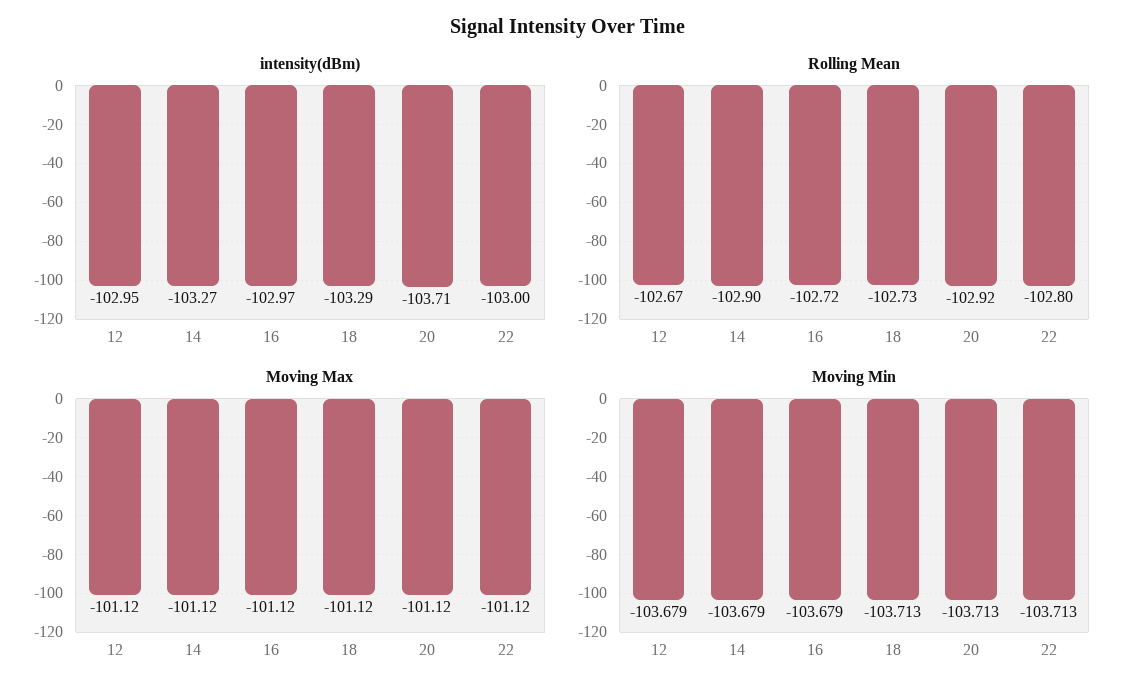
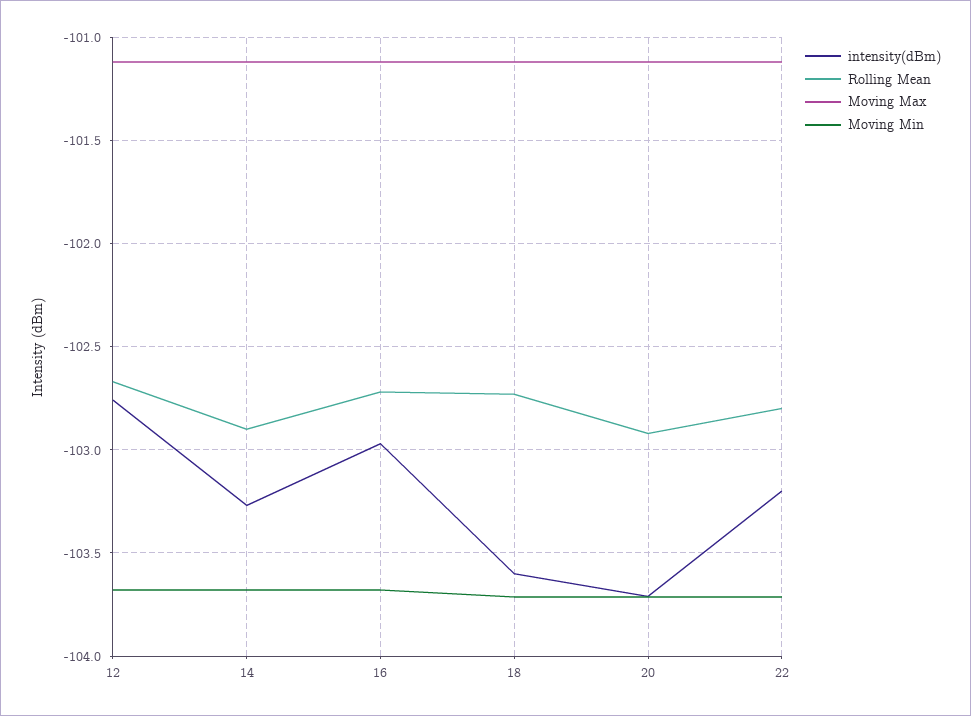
  {
    "intensity(dBm)": {
-     "12": -102.95,
+     "12": -102.75,
      "14": -103.27,
      "16": -102.97,
-     "18": -103.29,
+     "18": -103.6,
      "20": -103.71,
-     "22": -103
+     "22": -103.2
    },
    "Rolling Mean": {
      "12": -102.67,
      "14": -102.9,
      "16": -102.72,
      "18": -102.73,
      "20": -102.92,
      "22": -102.8
    },
    "Moving Max": {
      "12": -101.12,
      "14": -101.12,
      "16": -101.12,
      "18": -101.12,
      "20": -101.12,
      "22": -101.12
    },
    "Moving Min": {
      "12": -103.679,
      "14": -103.679,
      "16": -103.679,
      "18": -103.713,
      "20": -103.713,
      "22": -103.713
    }
  }

